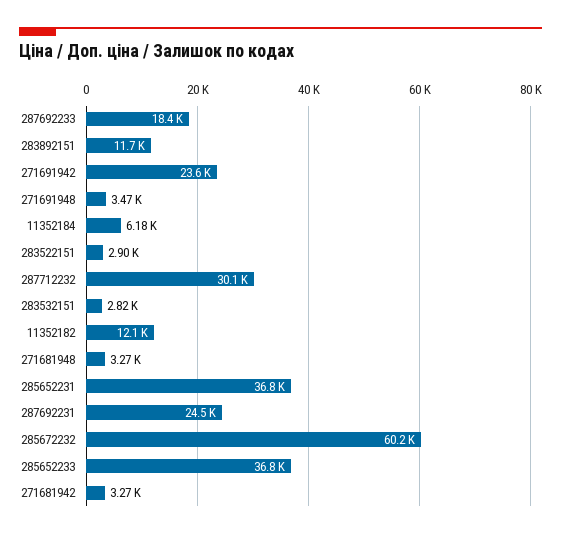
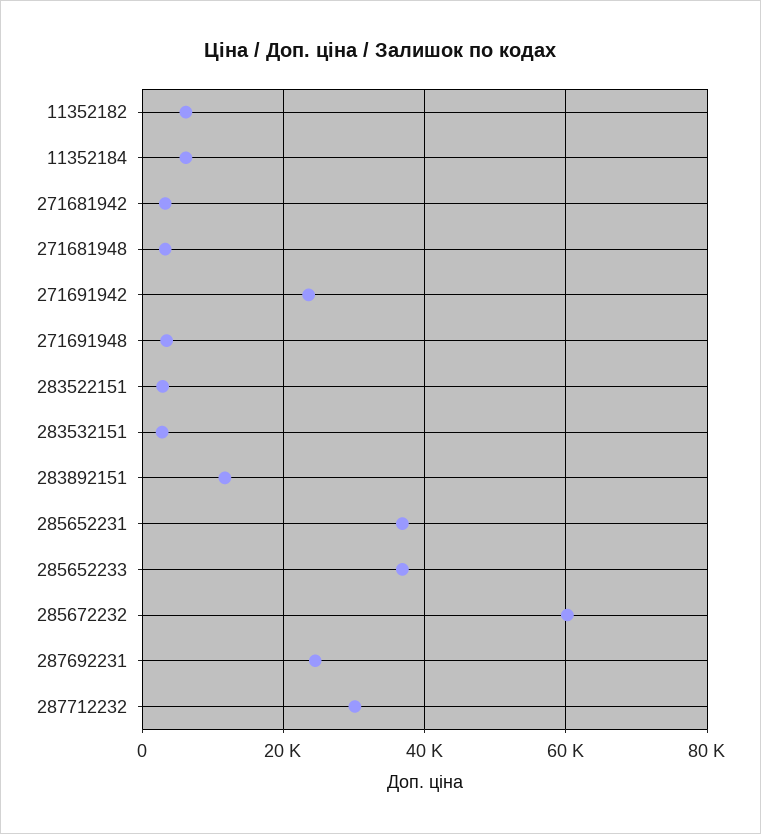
  {
-   "287692233": 18400,
    "283892151": 11700,
    "271691942": 23600,
    "271691948": 3470,
    "11352184": 6180,
    "283522151": 2900,
    "287712232": 30100,
    "283532151": 2820,
-   "11352182": 12100,
+   "11352182": 6000,
    "271681948": 3270,
    "285652231": 36800,
    "287692231": 24500,
    "285672232": 60200,
    "285652233": 36800,
    "271681942": 3270
  }

